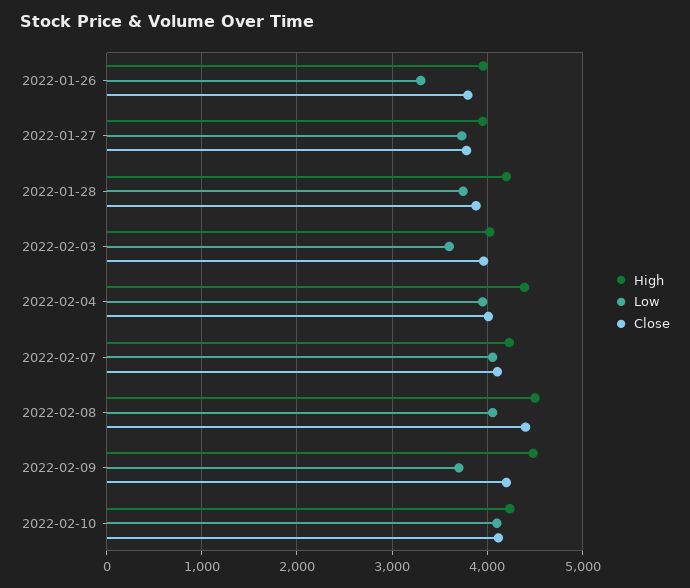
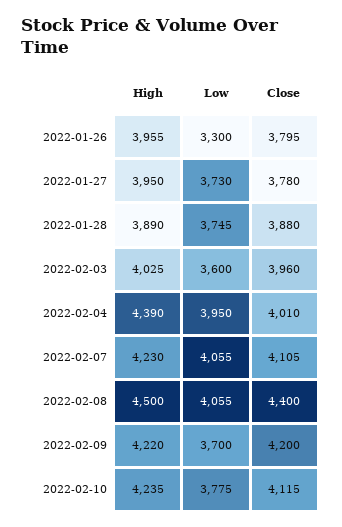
  {
    "High": {
      "2022-01-26": 3955,
      "2022-01-27": 3950,
-     "2022-01-28": 4200,
+     "2022-01-28": 3890,
      "2022-02-03": 4025,
      "2022-02-04": 4390,
      "2022-02-07": 4230,
      "2022-02-08": 4500,
-     "2022-02-09": 4500,
+     "2022-02-09": 4220,
      "2022-02-10": 4235
    },
    "Low": {
      "2022-01-26": 3300,
      "2022-01-27": 3730,
      "2022-01-28": 3745,
      "2022-02-03": 3600,
      "2022-02-04": 3950,
      "2022-02-07": 4055,
      "2022-02-08": 4055,
      "2022-02-09": 3700,
-     "2022-02-10": 4100
+     "2022-02-10": 3775
    },
    "Close": {
      "2022-01-26": 3795,
      "2022-01-27": 3780,
      "2022-01-28": 3880,
      "2022-02-03": 3960,
      "2022-02-04": 4010,
      "2022-02-07": 4105,
      "2022-02-08": 4400,
      "2022-02-09": 4200,
      "2022-02-10": 4115
    }
  }

